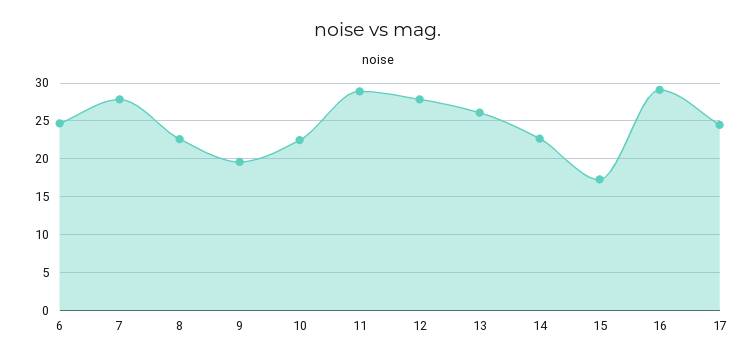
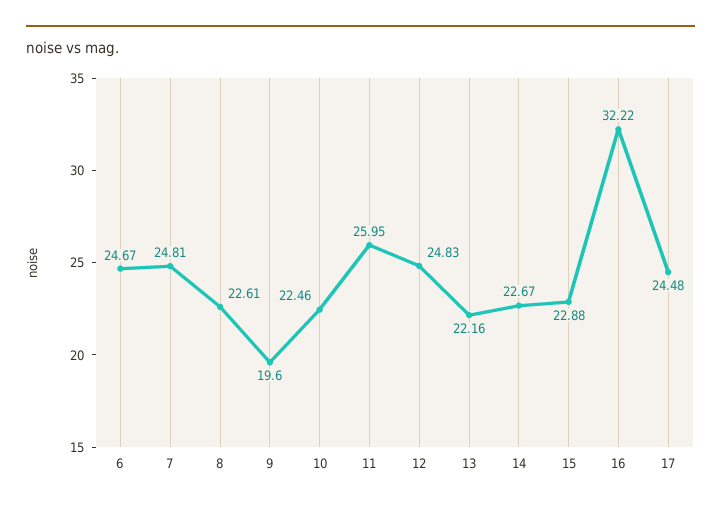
  {
    "6": 24.67,
-   "7": 28,
+   "7": 24.81,
    "8": 22.61,
    "9": 19.6,
    "10": 22.46,
-   "11": 29,
+   "11": 25.95,
-   "12": 28,
+   "12": 24.83,
-   "13": 26,
+   "13": 22.16,
    "14": 22.67,
-   "15": 17,
+   "15": 22.88,
-   "16": 29,
+   "16": 32.22,
    "17": 24.48
  }

